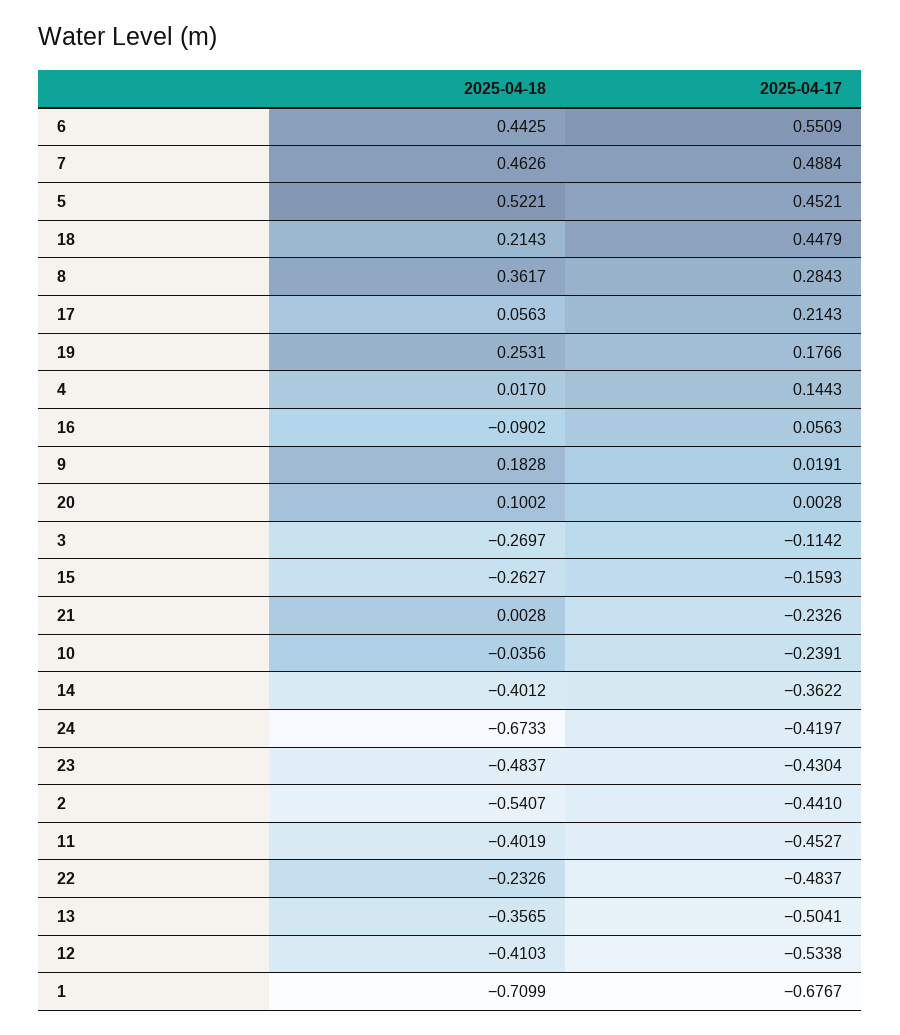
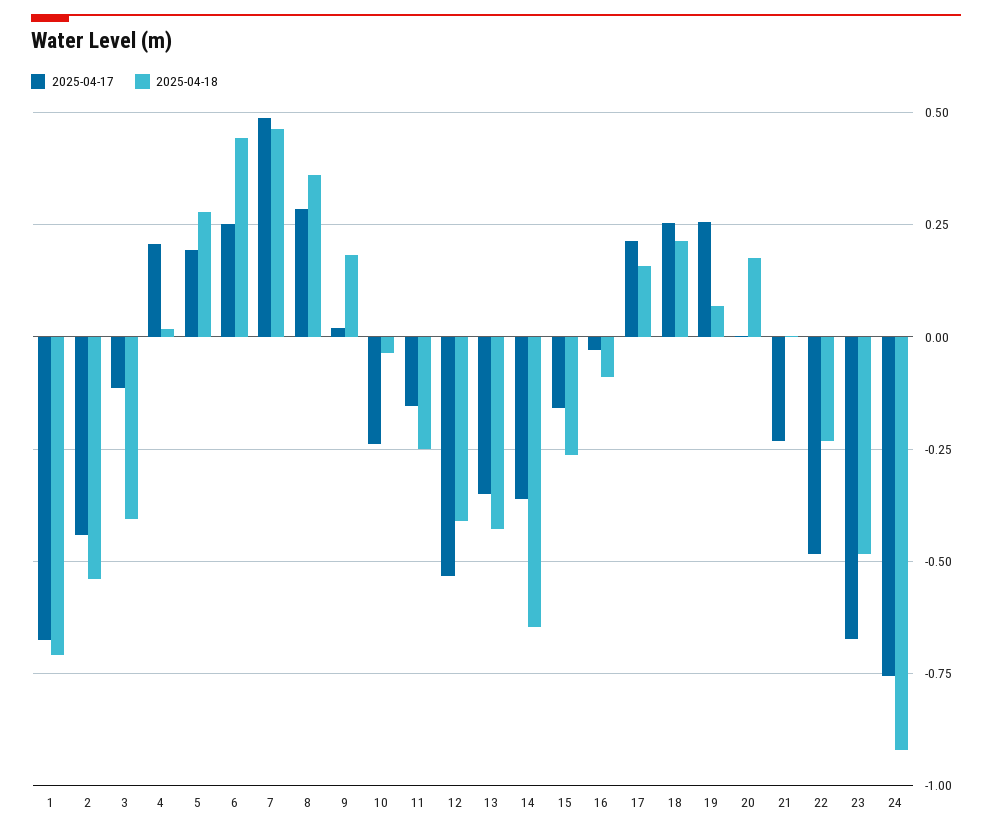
  {
    "2025-04-18": {
      "6": 0.4425,
      "7": 0.4626,
-     "5": 0.5221,
+     "5": 0.275,
      "18": 0.2143,
      "8": 0.3617,
-     "17": 0.0563,
+     "17": 0.15,
-     "19": 0.2531,
+     "19": 0.075,
      "4": 0.017,
      "16": -0.0902,
      "9": 0.1828,
-     "20": 0.1002,
+     "20": 0.175,
-     "3": -0.2697,
+     "3": -0.4,
      "15": -0.2627,
      "21": 0.0028,
      "10": -0.0356,
-     "14": -0.4012,
+     "14": -0.65,
-     "24": -0.6733,
+     "24": -0.925,
      "23": -0.4837,
      "2": -0.5407,
-     "11": -0.4019,
+     "11": -0.25,
      "22": -0.2326,
-     "13": -0.3565,
+     "13": -0.425,
      "12": -0.4103,
      "1": -0.7099
    },
    "2025-04-17": {
-     "6": 0.5509,
+     "6": 0.25,
      "7": 0.4884,
-     "5": 0.4521,
+     "5": 0.2,
-     "18": 0.4479,
+     "18": 0.25,
      "8": 0.2843,
      "17": 0.2143,
-     "19": 0.1766,
+     "19": 0.25,
-     "4": 0.1443,
+     "4": 0.2,
-     "16": 0.0563,
+     "16": -0.025,
      "9": 0.0191,
      "20": 0.0028,
      "3": -0.1142,
      "15": -0.1593,
      "21": -0.2326,
      "10": -0.2391,
      "14": -0.3622,
-     "24": -0.4197,
+     "24": -0.75,
-     "23": -0.4304,
+     "23": -0.675,
      "2": -0.441,
-     "11": -0.4527,
+     "11": -0.15,
      "22": -0.4837,
-     "13": -0.5041,
+     "13": -0.35,
      "12": -0.5338,
      "1": -0.6767
    }
  }

